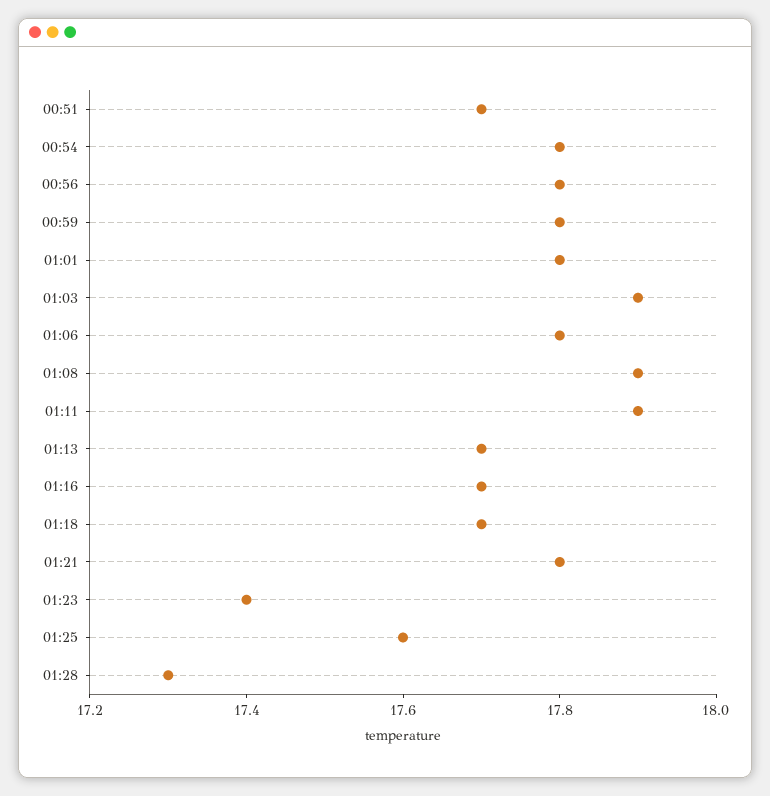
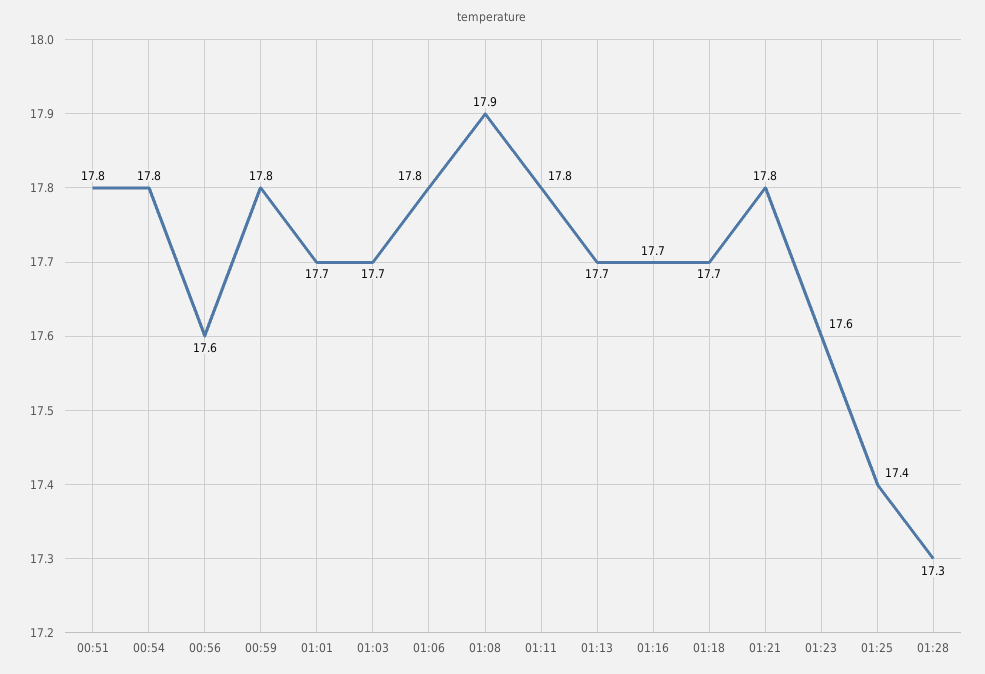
  {
-   "00:51": 17.7,
+   "00:51": 17.8,
    "00:54": 17.8,
-   "00:56": 17.8,
+   "00:56": 17.6,
    "00:59": 17.8,
-   "01:01": 17.8,
+   "01:01": 17.7,
-   "01:03": 17.9,
+   "01:03": 17.7,
    "01:06": 17.8,
    "01:08": 17.9,
-   "01:11": 17.9,
+   "01:11": 17.8,
    "01:13": 17.7,
    "01:16": 17.7,
    "01:18": 17.7,
    "01:21": 17.8,
-   "01:23": 17.4,
+   "01:23": 17.6,
-   "01:25": 17.6,
+   "01:25": 17.4,
    "01:28": 17.3
  }

